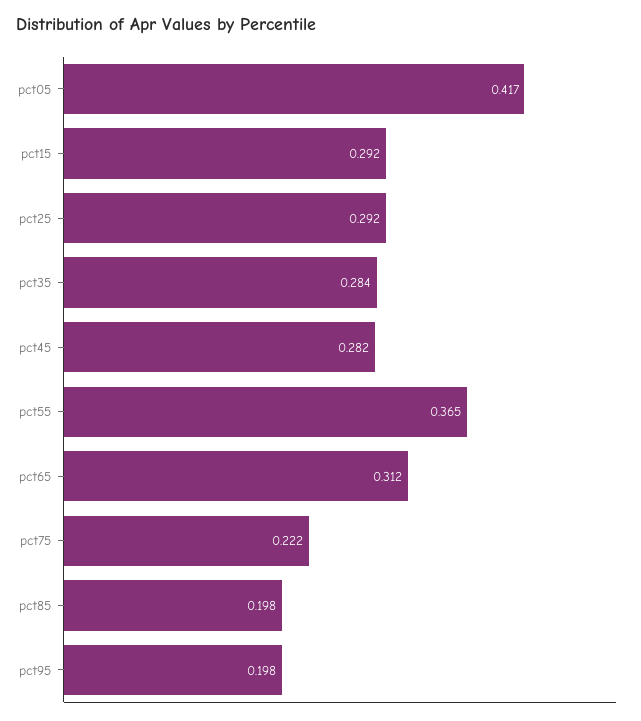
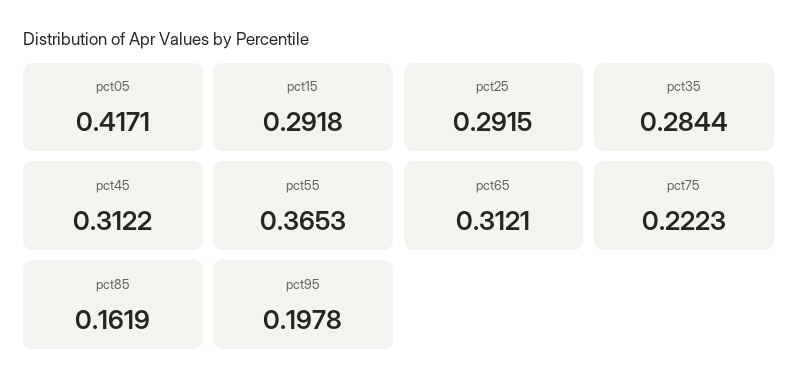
  {
    "pct05": 0.4171,
    "pct15": 0.2918,
    "pct25": 0.2915,
    "pct35": 0.2844,
-   "pct45": 0.282,
+   "pct45": 0.3122,
    "pct55": 0.3653,
    "pct65": 0.3121,
    "pct75": 0.2223,
-   "pct85": 0.198,
+   "pct85": 0.1619,
    "pct95": 0.1978
  }

